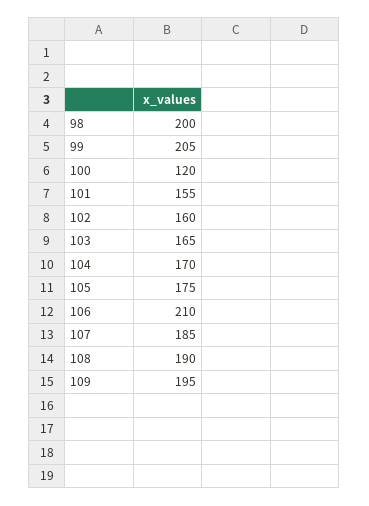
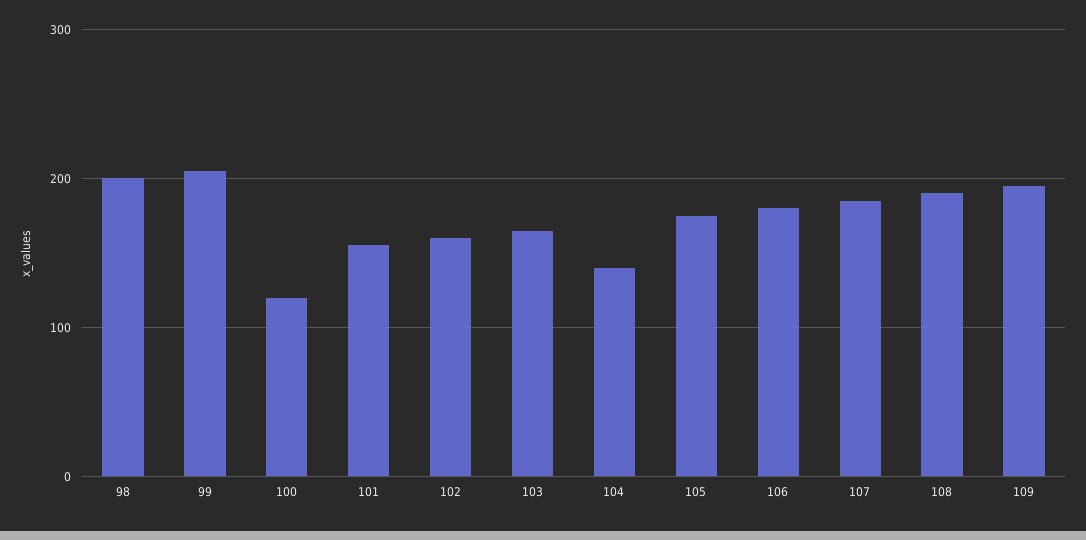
  {
    "98": 200,
    "99": 205,
    "100": 120,
    "101": 155,
    "102": 160,
    "103": 165,
-   "104": 170,
+   "104": 140,
    "105": 175,
-   "106": 210,
+   "106": 180,
    "107": 185,
    "108": 190,
    "109": 195
  }

